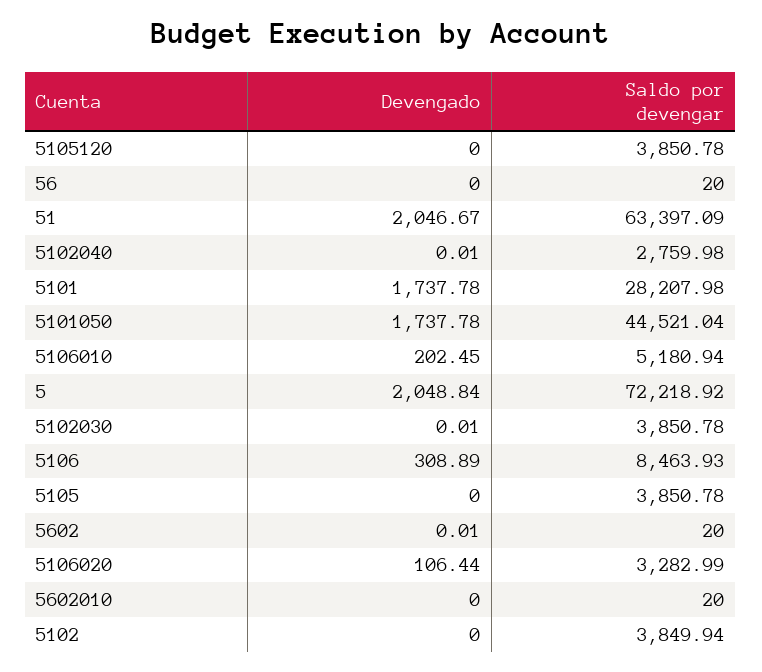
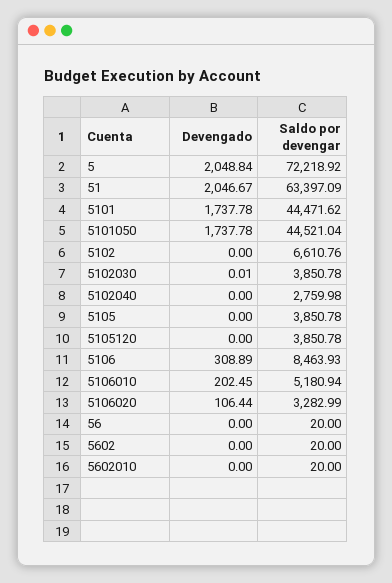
  {
    "Devengado": {
      "5105120": 0,
      "56": 0,
      "51": 2046.67,
-     "5102040": 0.01,
+     "5102040": 0,
      "5101": 1737.78,
      "5101050": 1737.78,
      "5106010": 202.45,
      "5": 2048.84,
      "5102030": 0.01,
      "5106": 308.89,
      "5105": 0,
-     "5602": 0.01,
+     "5602": 0,
      "5106020": 106.44,
      "5602010": 0,
      "5102": 0
    },
    "Saldo por devengar": {
      "5105120": 3850.78,
      "56": 20,
      "51": 63397.09,
      "5102040": 2759.98,
-     "5101": 28207.98,
+     "5101": 44471.62,
      "5101050": 44521.04,
      "5106010": 5180.94,
      "5": 72218.92,
      "5102030": 3850.78,
      "5106": 8463.93,
      "5105": 3850.78,
      "5602": 20,
      "5106020": 3282.99,
      "5602010": 20,
-     "5102": 3849.94
+     "5102": 6610.76
    }
  }

